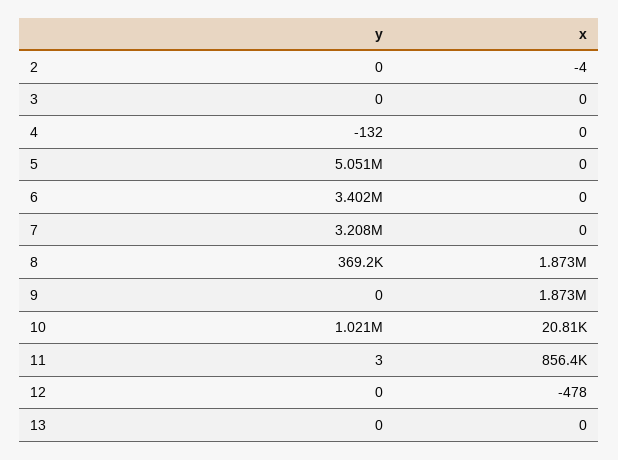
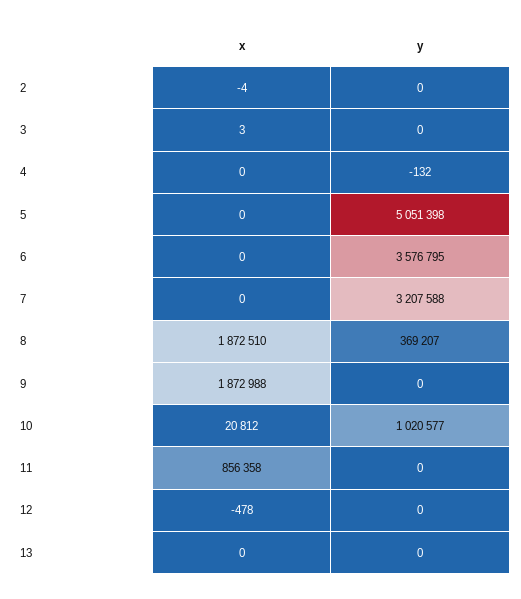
  {
    "y": {
      "2": 0,
      "3": 0,
      "4": -132,
      "5": 5051398,
-     "6": 3402000,
+     "6": 3576795,
      "7": 3207588,
      "8": 369207,
      "9": 0,
      "10": 1020577,
-     "11": 3,
+     "11": 0,
      "12": 0,
      "13": 0
    },
    "x": {
      "2": -4,
-     "3": 0,
+     "3": 3,
      "4": 0,
      "5": 0,
      "6": 0,
      "7": 0,
      "8": 1872510,
      "9": 1872988,
      "10": 20812,
      "11": 856358,
      "12": -478,
      "13": 0
    }
  }

